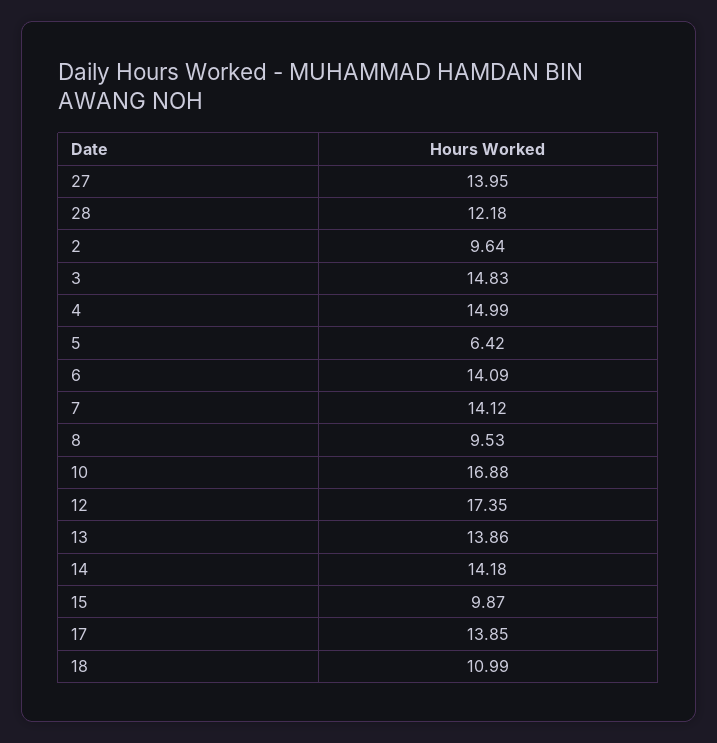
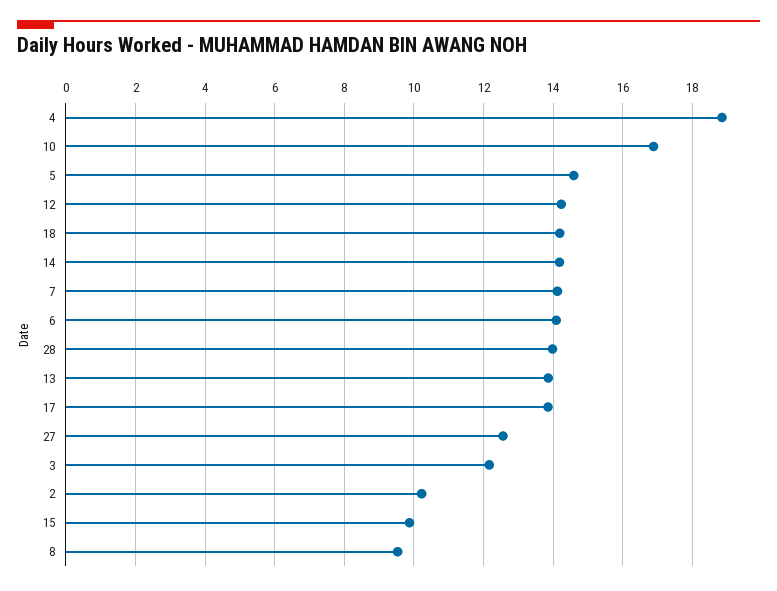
  {
-   "27": 13.95,
+   "27": 12.6,
-   "28": 12.18,
+   "28": 14,
-   "2": 9.64,
+   "2": 10.2,
-   "3": 14.83,
+   "3": 12.2,
-   "4": 14.99,
+   "4": 18.8,
-   "5": 6.42,
+   "5": 14.6,
    "6": 14.09,
    "7": 14.12,
    "8": 9.53,
    "10": 16.88,
-   "12": 17.35,
+   "12": 14.2,
    "13": 13.86,
    "14": 14.18,
    "15": 9.87,
    "17": 13.85,
-   "18": 10.99
+   "18": 14.2
  }

